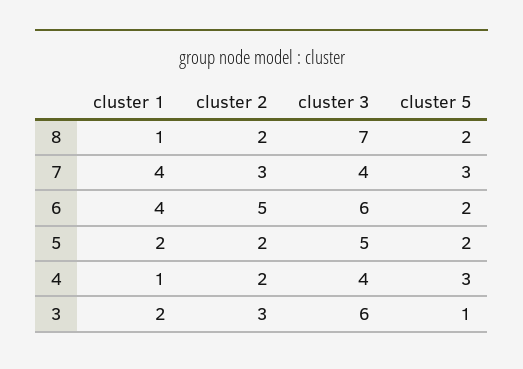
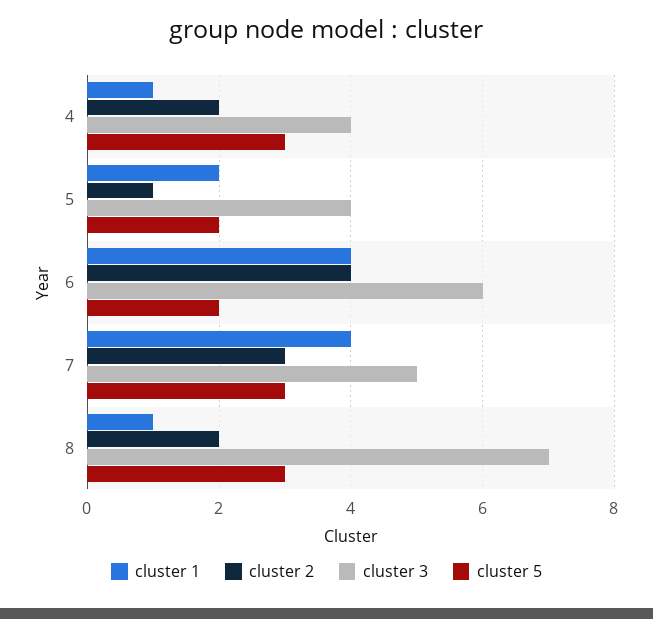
  {
    "cluster 1": {
      "8": 1,
      "7": 4,
      "6": 4,
      "5": 2,
-     "4": 1,
+     "4": 1
-     "3": 2
    },
    "cluster 2": {
      "8": 2,
      "7": 3,
-     "6": 5,
+     "6": 4,
-     "5": 2,
+     "5": 1,
-     "4": 2,
+     "4": 2
-     "3": 3
    },
    "cluster 3": {
      "8": 7,
-     "7": 4,
+     "7": 5,
      "6": 6,
-     "5": 5,
+     "5": 4,
-     "4": 4,
+     "4": 4
-     "3": 6
    },
    "cluster 5": {
-     "8": 2,
+     "8": 3,
      "7": 3,
      "6": 2,
      "5": 2,
-     "4": 3,
+     "4": 3
-     "3": 1
    }
  }

